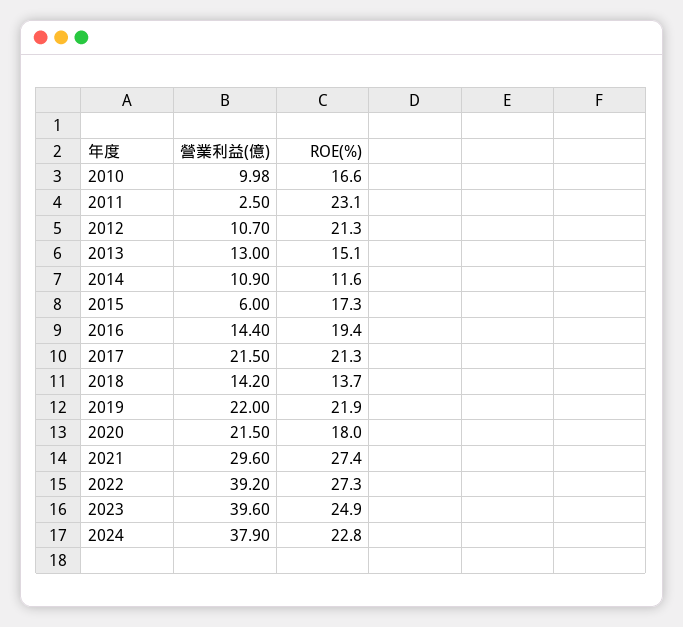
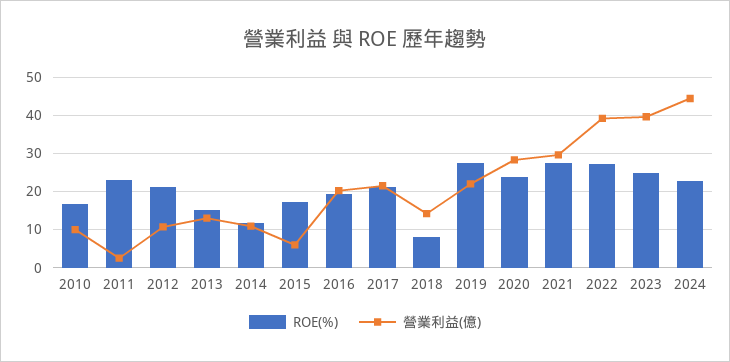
  {
    "營業利益(億)": {
      "2010": 9.98,
      "2011": 2.5,
      "2012": 10.7,
      "2013": 13,
      "2014": 10.9,
      "2015": 6,
-     "2016": 14.4,
+     "2016": 20,
      "2017": 21.5,
      "2018": 14.2,
      "2019": 22,
-     "2020": 21.5,
+     "2020": 28,
      "2021": 29.6,
      "2022": 39.2,
      "2023": 39.6,
-     "2024": 37.9
+     "2024": 44
    },
    "ROE(%)": {
      "2010": 16.6,
      "2011": 23.1,
      "2012": 21.3,
      "2013": 15.1,
      "2014": 11.6,
      "2015": 17.3,
      "2016": 19.4,
      "2017": 21.3,
-     "2018": 13.7,
+     "2018": 8,
-     "2019": 21.9,
+     "2019": 28,
-     "2020": 18,
+     "2020": 24,
      "2021": 27.4,
      "2022": 27.3,
      "2023": 24.9,
      "2024": 22.8
    }
  }

